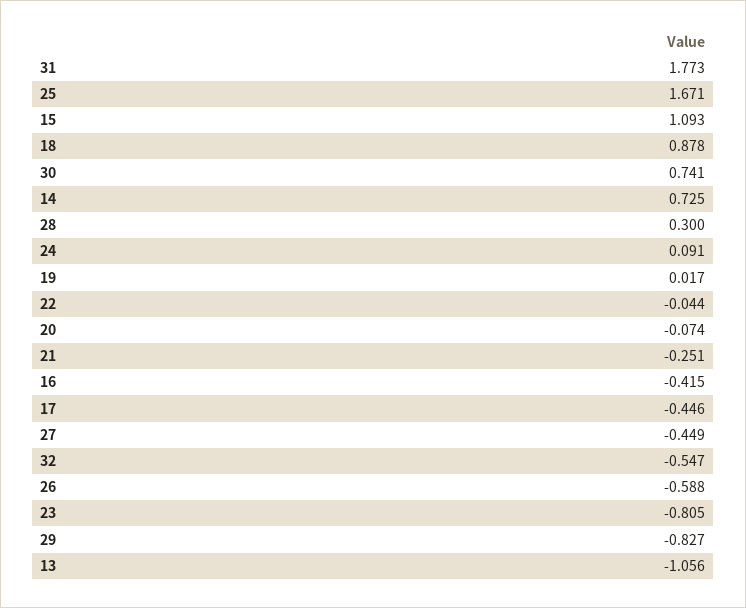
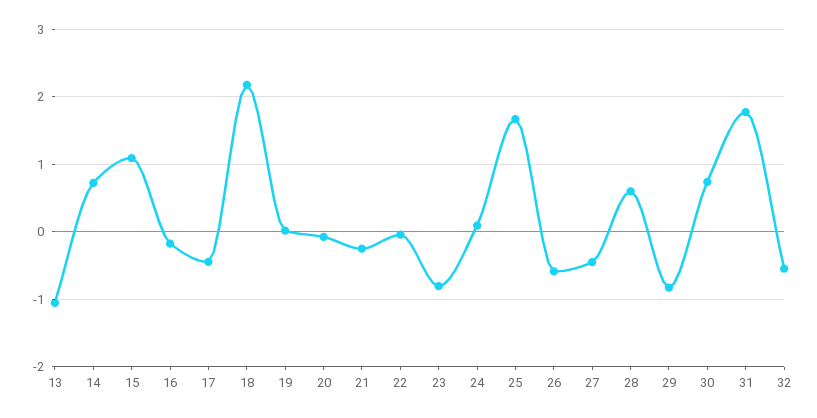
  {
    "31": 1.773,
    "25": 1.671,
    "15": 1.093,
-   "18": 0.878,
+   "18": 2.2,
    "30": 0.741,
    "14": 0.725,
-   "28": 0.3,
+   "28": 0.6,
    "24": 0.091,
    "19": 0.017,
    "22": -0.044,
    "20": -0.074,
    "21": -0.251,
-   "16": -0.415,
+   "16": -0.2,
    "17": -0.446,
    "27": -0.449,
    "32": -0.547,
    "26": -0.588,
    "23": -0.805,
    "29": -0.827,
    "13": -1.056
  }

